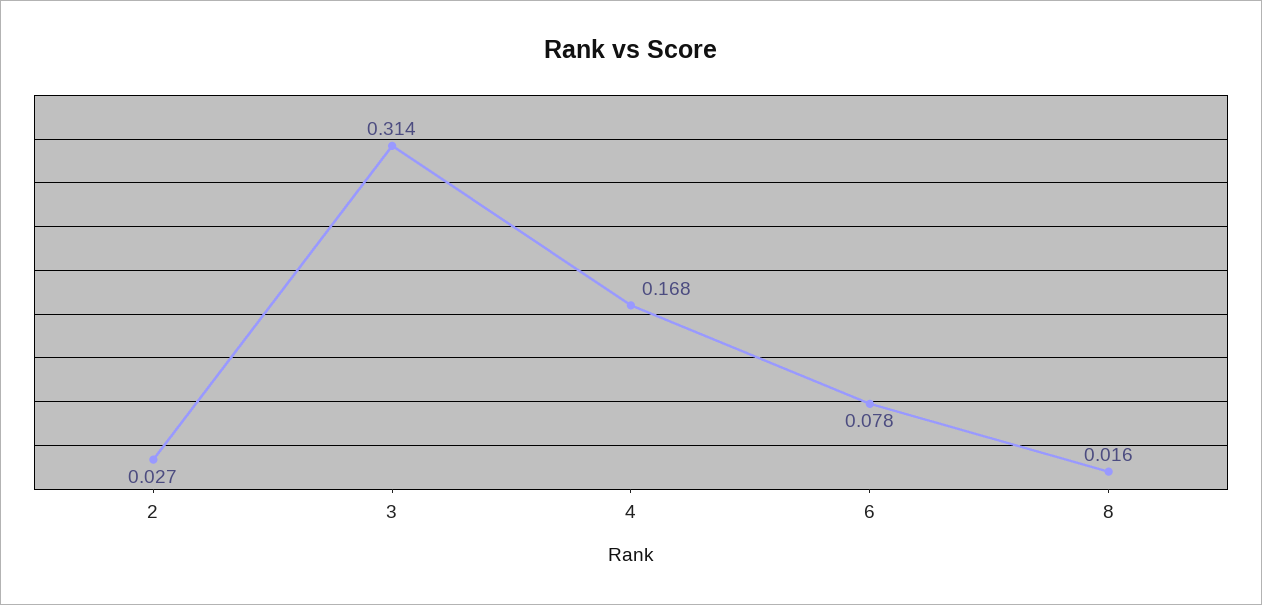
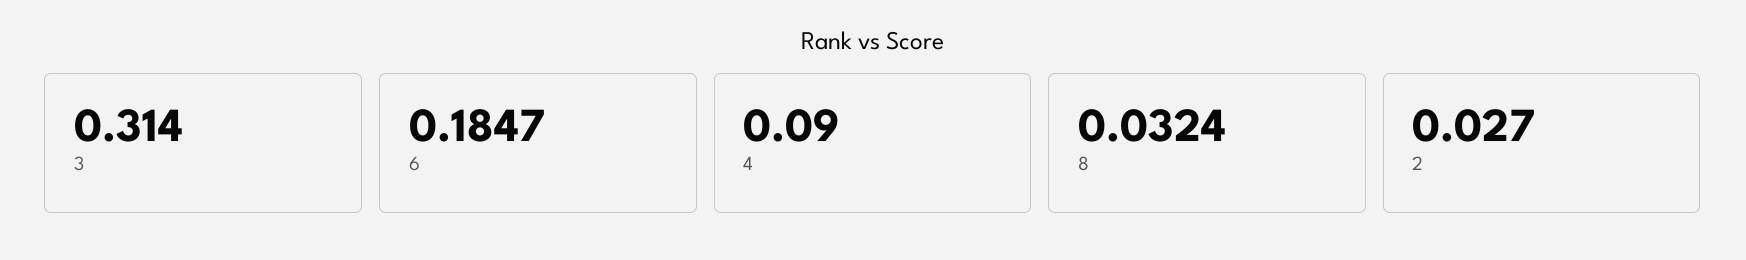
  {
    "2": 0.027,
    "3": 0.314,
-   "4": 0.168,
+   "4": 0.09,
-   "6": 0.078,
+   "6": 0.1847,
-   "8": 0.016
+   "8": 0.0324
  }

